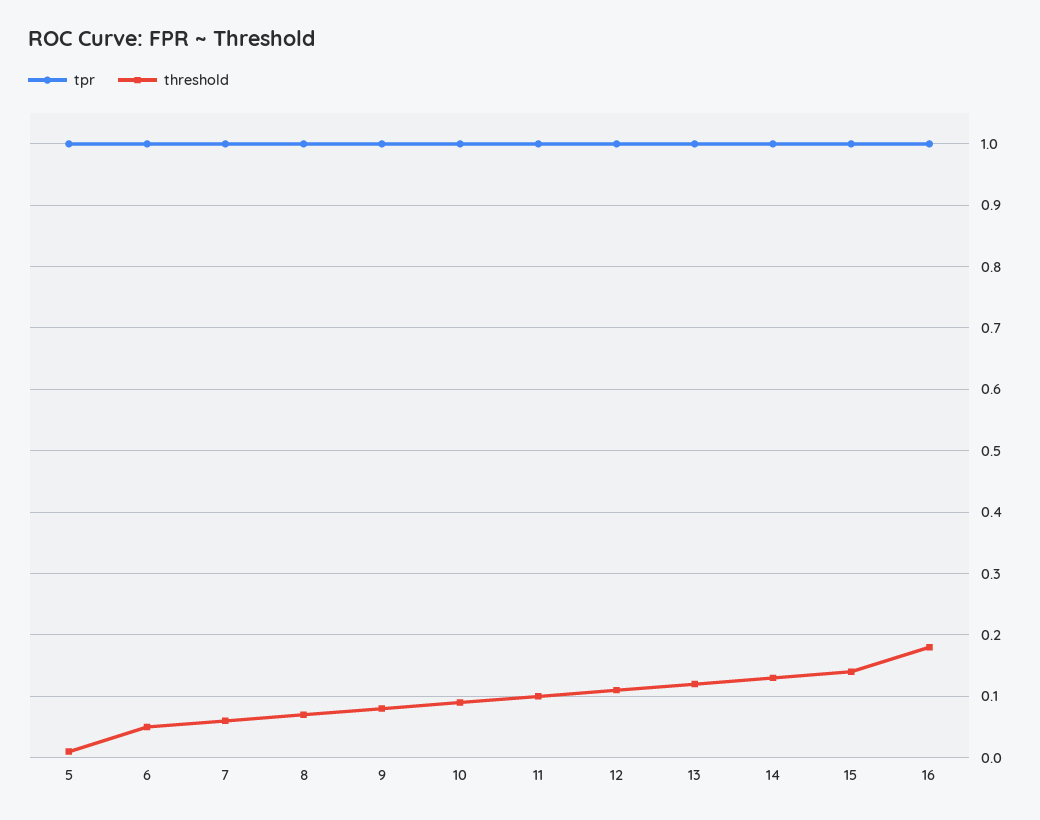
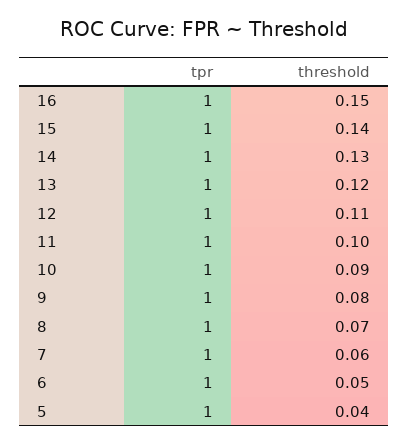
  {
    "tpr": {
      "5": 1,
      "6": 1,
      "7": 1,
      "8": 1,
      "9": 1,
      "10": 1,
      "11": 1,
      "12": 1,
      "13": 1,
      "14": 1,
      "15": 1,
      "16": 1
    },
    "threshold": {
-     "5": 0.01,
+     "5": 0.04,
      "6": 0.05,
      "7": 0.06,
      "8": 0.07,
      "9": 0.08,
      "10": 0.09,
      "11": 0.1,
      "12": 0.11,
      "13": 0.12,
      "14": 0.13,
      "15": 0.14,
-     "16": 0.18
+     "16": 0.15
    }
  }

